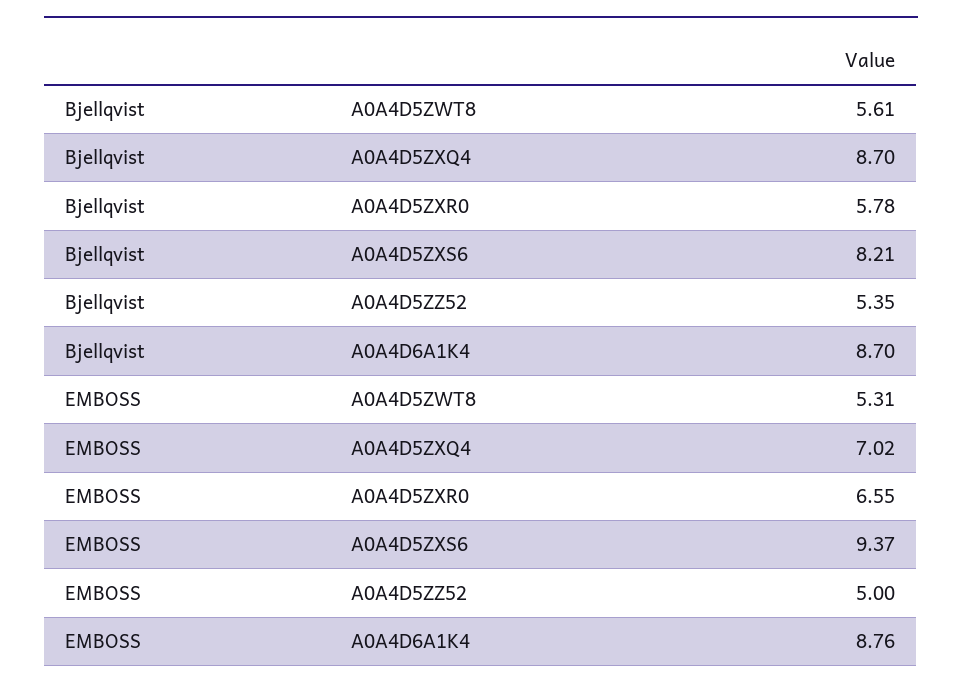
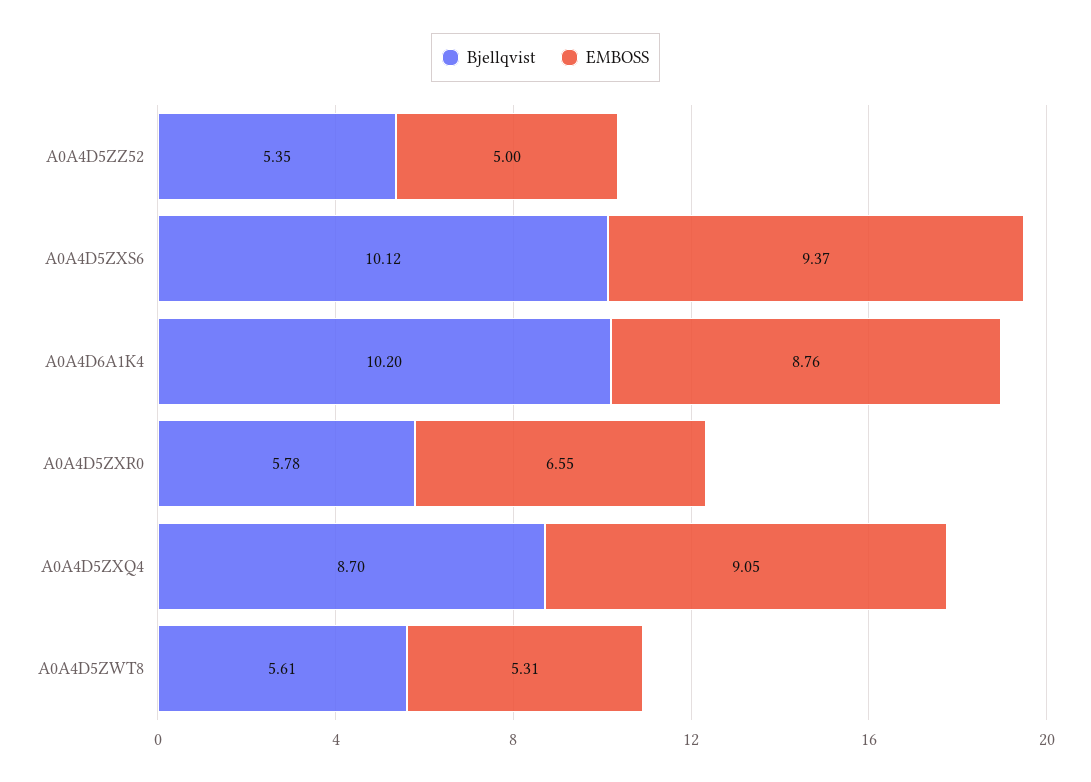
  {
    "Bjellqvist": {
      "A0A4D5ZWT8": 5.61,
      "A0A4D5ZXQ4": 8.7,
      "A0A4D5ZXR0": 5.78,
-     "A0A4D5ZXS6": 8.21,
+     "A0A4D5ZXS6": 10.12,
      "A0A4D5ZZ52": 5.35,
-     "A0A4D6A1K4": 8.7
+     "A0A4D6A1K4": 10.2
    },
    "EMBOSS": {
      "A0A4D5ZWT8": 5.31,
-     "A0A4D5ZXQ4": 7.02,
+     "A0A4D5ZXQ4": 9.05,
      "A0A4D5ZXR0": 6.55,
      "A0A4D5ZXS6": 9.37,
      "A0A4D5ZZ52": 5,
      "A0A4D6A1K4": 8.76
    }
  }

